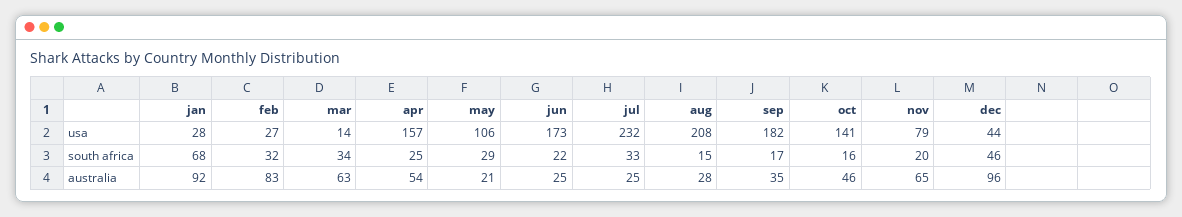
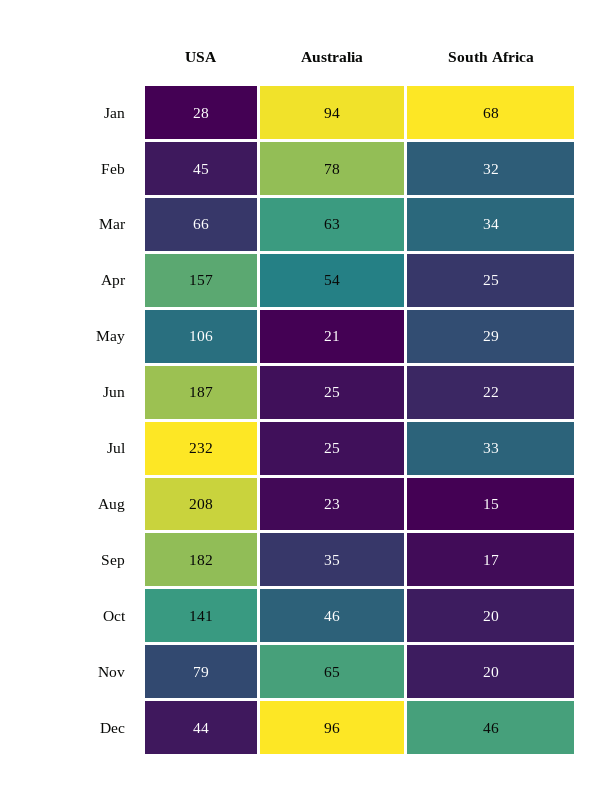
  {
    "jan": {
      "usa": 28,
      "south africa": 68,
-     "australia": 92
+     "australia": 94
    },
    "feb": {
-     "usa": 27,
+     "usa": 45,
      "south africa": 32,
-     "australia": 83
+     "australia": 78
    },
    "mar": {
-     "usa": 14,
+     "usa": 66,
      "south africa": 34,
      "australia": 63
    },
    "apr": {
      "usa": 157,
      "south africa": 25,
      "australia": 54
    },
    "may": {
      "usa": 106,
      "south africa": 29,
      "australia": 21
    },
    "jun": {
-     "usa": 173,
+     "usa": 187,
      "south africa": 22,
      "australia": 25
    },
    "jul": {
      "usa": 232,
      "south africa": 33,
      "australia": 25
    },
    "aug": {
      "usa": 208,
      "south africa": 15,
-     "australia": 28
+     "australia": 23
    },
    "sep": {
      "usa": 182,
      "south africa": 17,
      "australia": 35
    },
    "oct": {
      "usa": 141,
-     "south africa": 16,
+     "south africa": 20,
      "australia": 46
    },
    "nov": {
      "usa": 79,
      "south africa": 20,
      "australia": 65
    },
    "dec": {
      "usa": 44,
      "south africa": 46,
      "australia": 96
    }
  }

